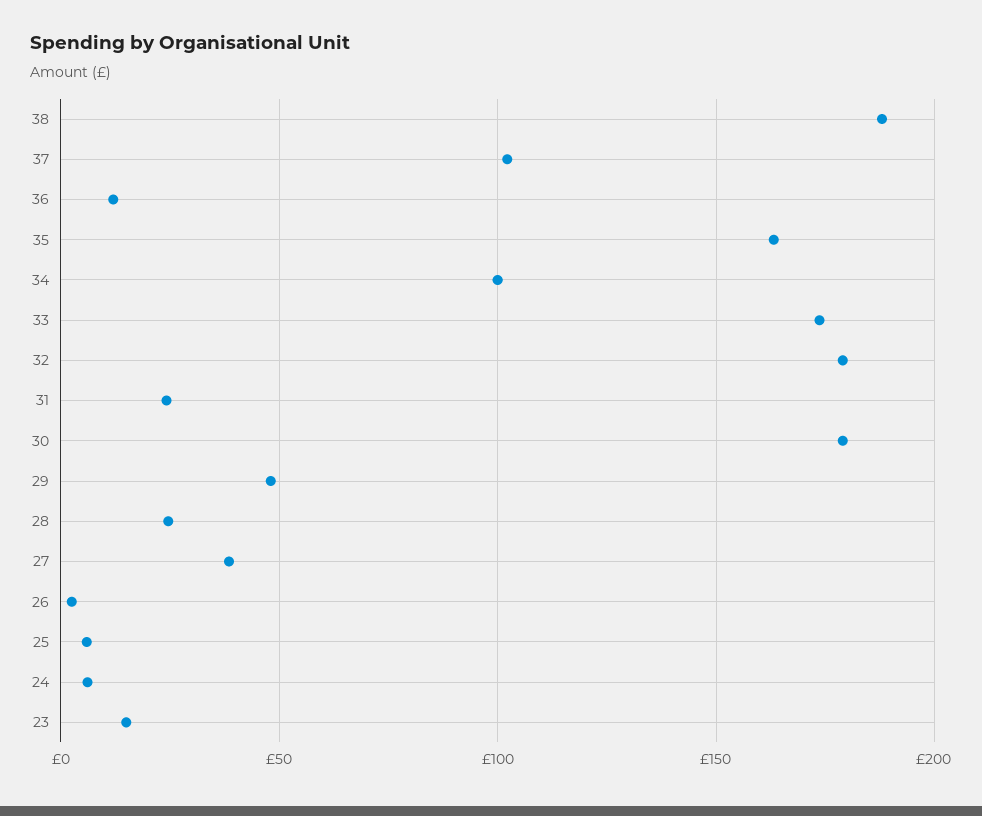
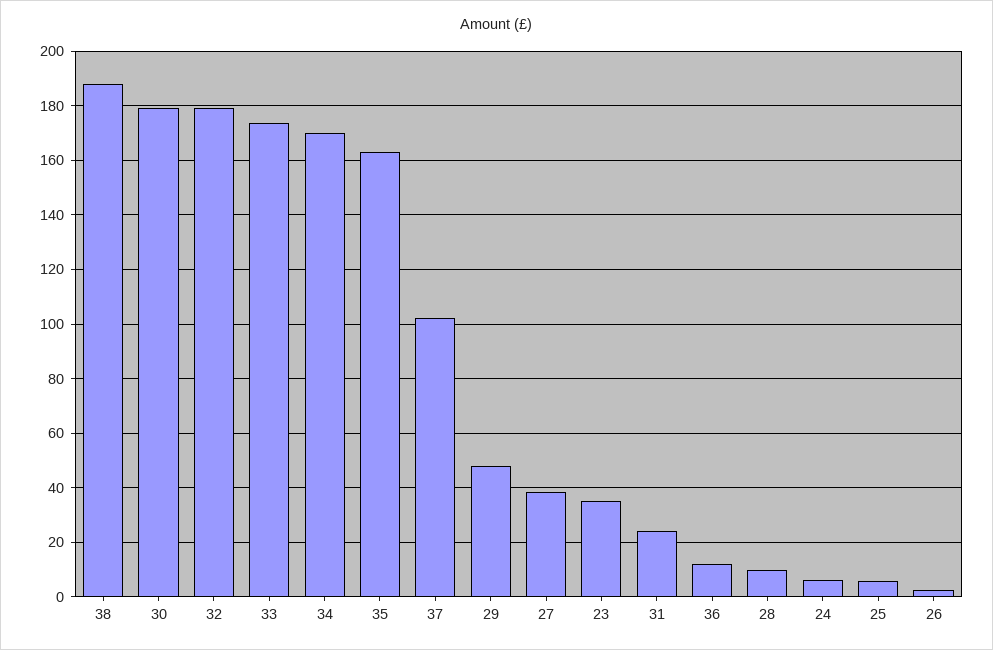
  {
    "38": 187.5,
    "37": 102.5,
    "36": 12.5,
    "35": 162.5,
-   "34": 100,
+   "34": 170,
    "33": 172.5,
    "32": 180,
    "31": 25,
    "30": 180,
    "29": 47.5,
-   "28": 25,
+   "28": 10,
    "27": 37.5,
    "26": 2.5,
    "25": 5,
    "24": 5,
-   "23": 15
+   "23": 35
  }

